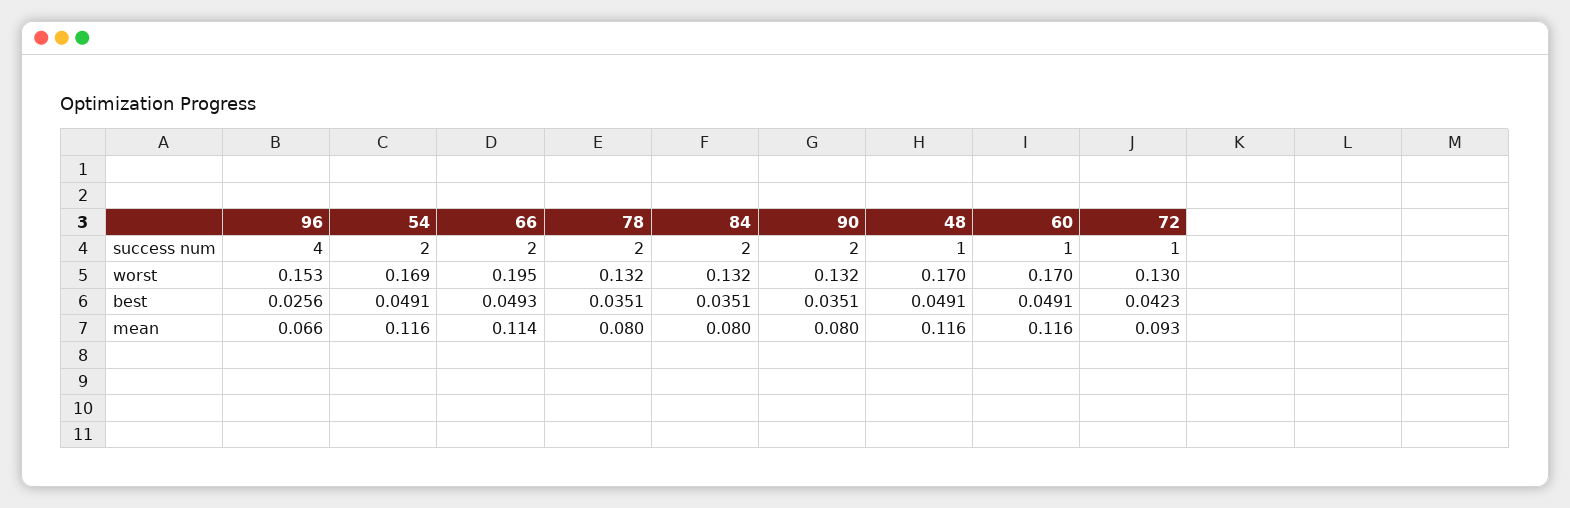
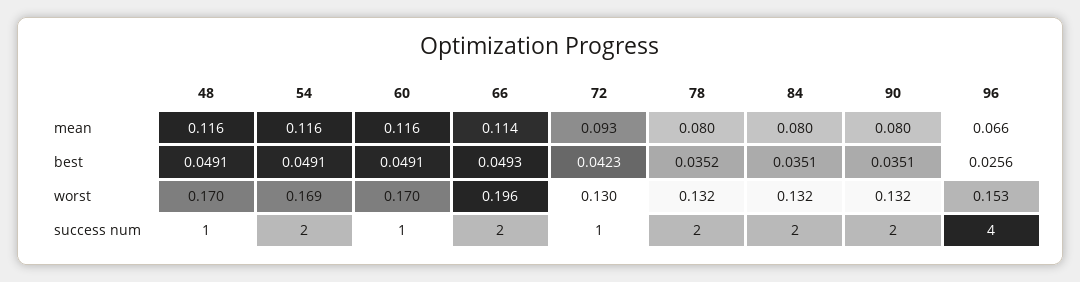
  {
    "96": {
      "success num": 4,
      "worst": 0.153,
      "best": 0.0256,
      "mean": 0.066
    },
    "54": {
      "success num": 2,
      "worst": 0.169,
      "best": 0.0491,
      "mean": 0.116
    },
    "66": {
      "success num": 2,
-     "worst": 0.195,
+     "worst": 0.196,
      "best": 0.0493,
      "mean": 0.114
    },
    "78": {
      "success num": 2,
      "worst": 0.132,
-     "best": 0.0351,
+     "best": 0.0352,
      "mean": 0.08
    },
    "84": {
      "success num": 2,
      "worst": 0.132,
      "best": 0.0351,
      "mean": 0.08
    },
    "90": {
      "success num": 2,
      "worst": 0.132,
      "best": 0.0351,
      "mean": 0.08
    },
    "48": {
      "success num": 1,
      "worst": 0.17,
      "best": 0.0491,
      "mean": 0.116
    },
    "60": {
      "success num": 1,
      "worst": 0.17,
      "best": 0.0491,
      "mean": 0.116
    },
    "72": {
      "success num": 1,
      "worst": 0.13,
      "best": 0.0423,
      "mean": 0.093
    }
  }

